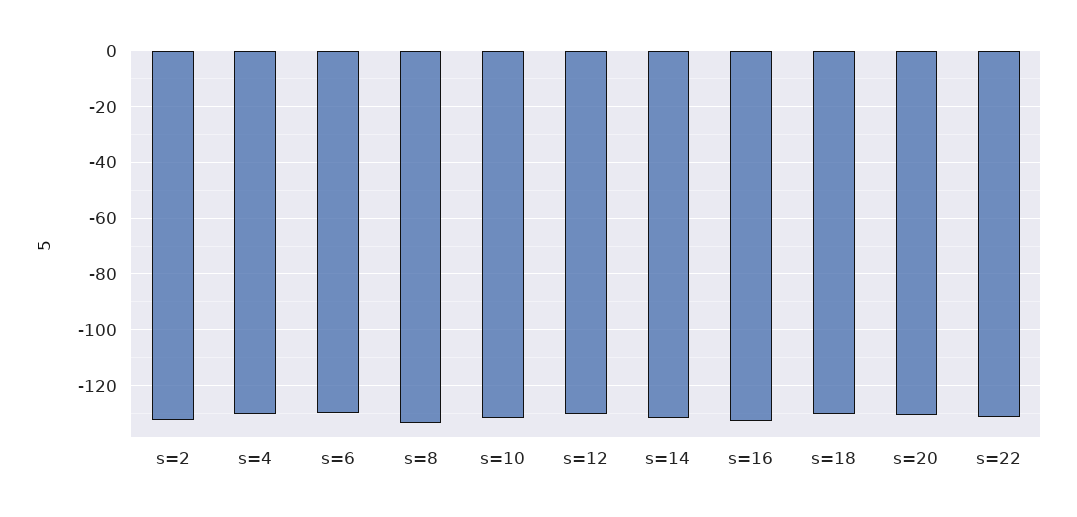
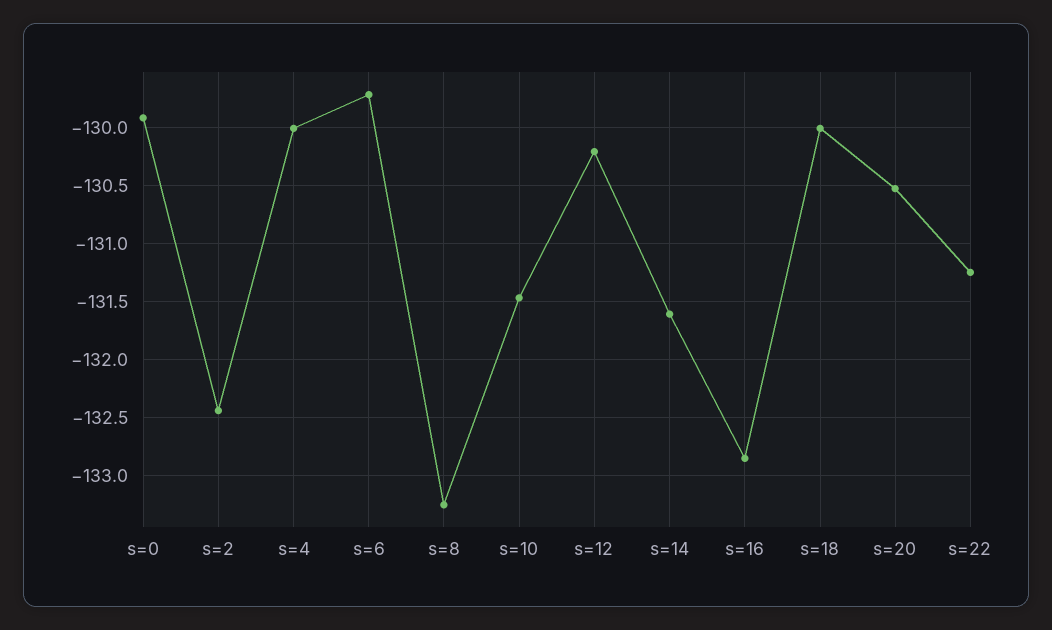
  {
    "s=2": -132.4,
    "s=4": -130,
    "s=6": -129.7,
    "s=8": -133.3,
    "s=10": -131.5,
    "s=12": -130.2,
    "s=14": -131.6,
    "s=16": -132.9,
    "s=18": -130,
    "s=20": -130.5,
-   "s=22": -131.3
+   "s=22": -131.3,
+   "s=0": -129.9
  }

